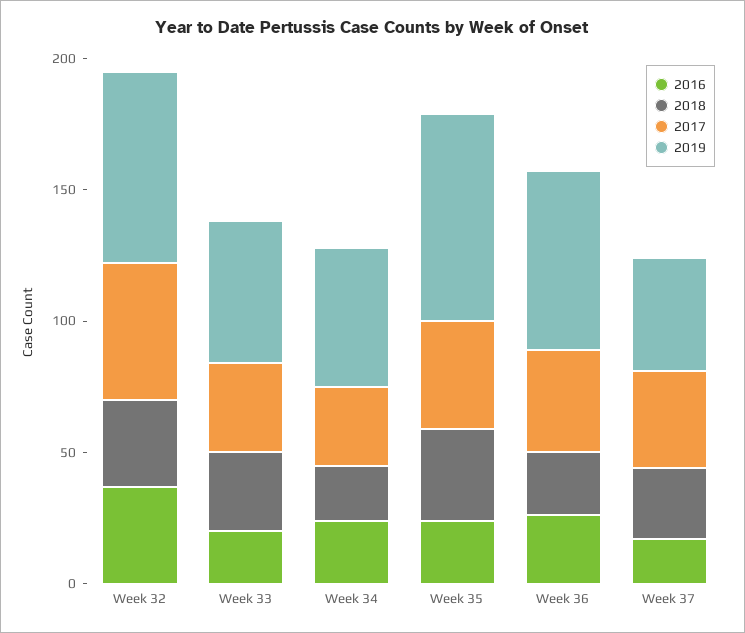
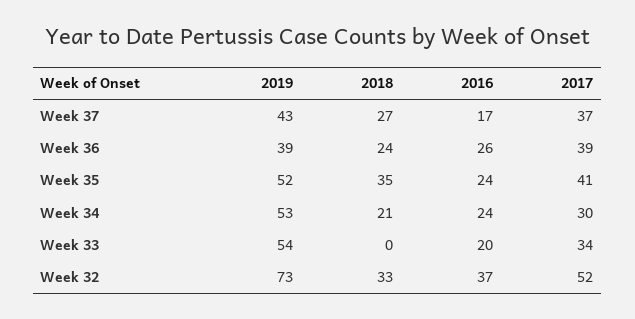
  {
    "2016": {
      "Week 32": 37,
      "Week 33": 20,
      "Week 34": 24,
      "Week 35": 24,
      "Week 36": 26,
      "Week 37": 17
    },
    "2018": {
      "Week 32": 33,
-     "Week 33": 30,
+     "Week 33": 0,
      "Week 34": 21,
      "Week 35": 35,
      "Week 36": 24,
      "Week 37": 27
    },
    "2017": {
      "Week 32": 52,
      "Week 33": 34,
      "Week 34": 30,
      "Week 35": 41,
      "Week 36": 39,
      "Week 37": 37
    },
    "2019": {
      "Week 32": 73,
      "Week 33": 54,
      "Week 34": 53,
-     "Week 35": 80,
+     "Week 35": 52,
-     "Week 36": 70,
+     "Week 36": 39,
      "Week 37": 43
    }
  }

